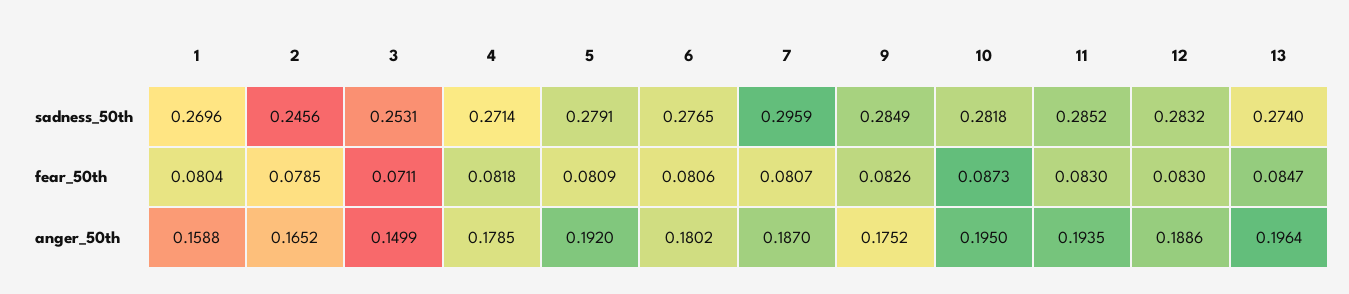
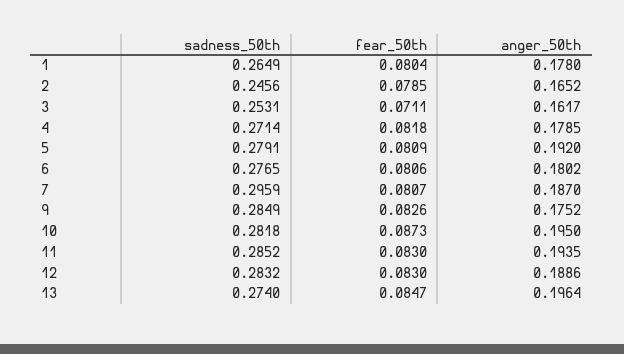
  {
    "1": {
-     "sadness_50th": 0.2696,
+     "sadness_50th": 0.2649,
      "fear_50th": 0.0804,
-     "anger_50th": 0.1588
+     "anger_50th": 0.178
    },
    "2": {
      "sadness_50th": 0.2456,
      "fear_50th": 0.0785,
      "anger_50th": 0.1652
    },
    "3": {
      "sadness_50th": 0.2531,
      "fear_50th": 0.0711,
-     "anger_50th": 0.1499
+     "anger_50th": 0.1617
    },
    "4": {
      "sadness_50th": 0.2714,
      "fear_50th": 0.0818,
      "anger_50th": 0.1785
    },
    "5": {
      "sadness_50th": 0.2791,
      "fear_50th": 0.0809,
      "anger_50th": 0.192
    },
    "6": {
      "sadness_50th": 0.2765,
      "fear_50th": 0.0806,
      "anger_50th": 0.1802
    },
    "7": {
      "sadness_50th": 0.2959,
      "fear_50th": 0.0807,
      "anger_50th": 0.187
    },
    "9": {
      "sadness_50th": 0.2849,
      "fear_50th": 0.0826,
      "anger_50th": 0.1752
    },
    "10": {
      "sadness_50th": 0.2818,
      "fear_50th": 0.0873,
      "anger_50th": 0.195
    },
    "11": {
      "sadness_50th": 0.2852,
      "fear_50th": 0.083,
      "anger_50th": 0.1935
    },
    "12": {
      "sadness_50th": 0.2832,
      "fear_50th": 0.083,
      "anger_50th": 0.1886
    },
    "13": {
      "sadness_50th": 0.274,
      "fear_50th": 0.0847,
      "anger_50th": 0.1964
    }
  }

